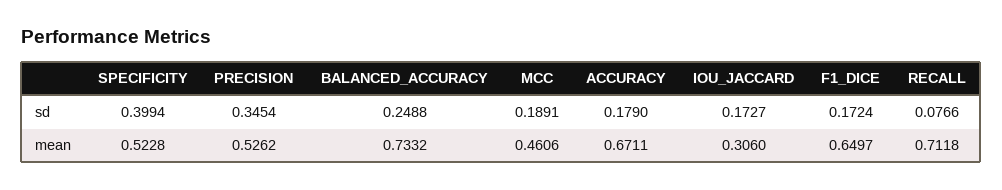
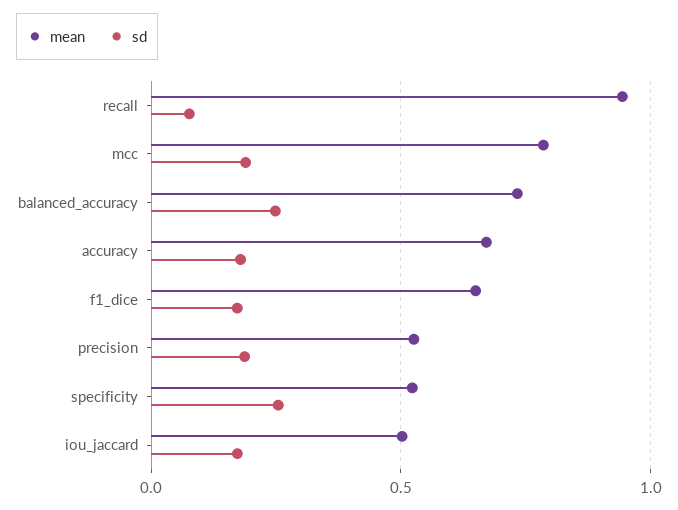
  {
    "sd": {
-     "SPECIFICITY": 0.3994,
+     "SPECIFICITY": 0.25,
-     "PRECISION": 0.3454,
+     "PRECISION": 0.2,
      "BALANCED_ACCURACY": 0.2488,
      "MCC": 0.1891,
      "ACCURACY": 0.179,
      "IOU_JACCARD": 0.1727,
      "F1_DICE": 0.1724,
      "RECALL": 0.0766
    },
    "mean": {
      "SPECIFICITY": 0.5228,
      "PRECISION": 0.5262,
      "BALANCED_ACCURACY": 0.7332,
-     "MCC": 0.4606,
+     "MCC": 0.8,
      "ACCURACY": 0.6711,
-     "IOU_JACCARD": 0.306,
+     "IOU_JACCARD": 0.5,
      "F1_DICE": 0.6497,
-     "RECALL": 0.7118
+     "RECALL": 0.95
    }
  }

